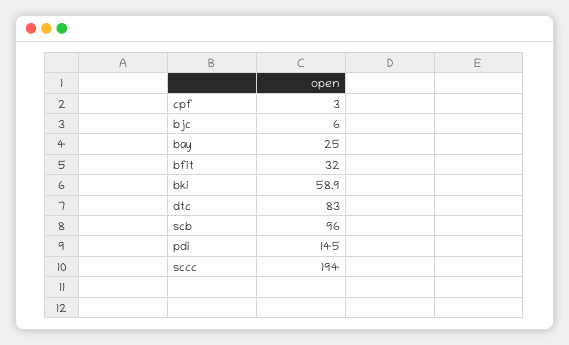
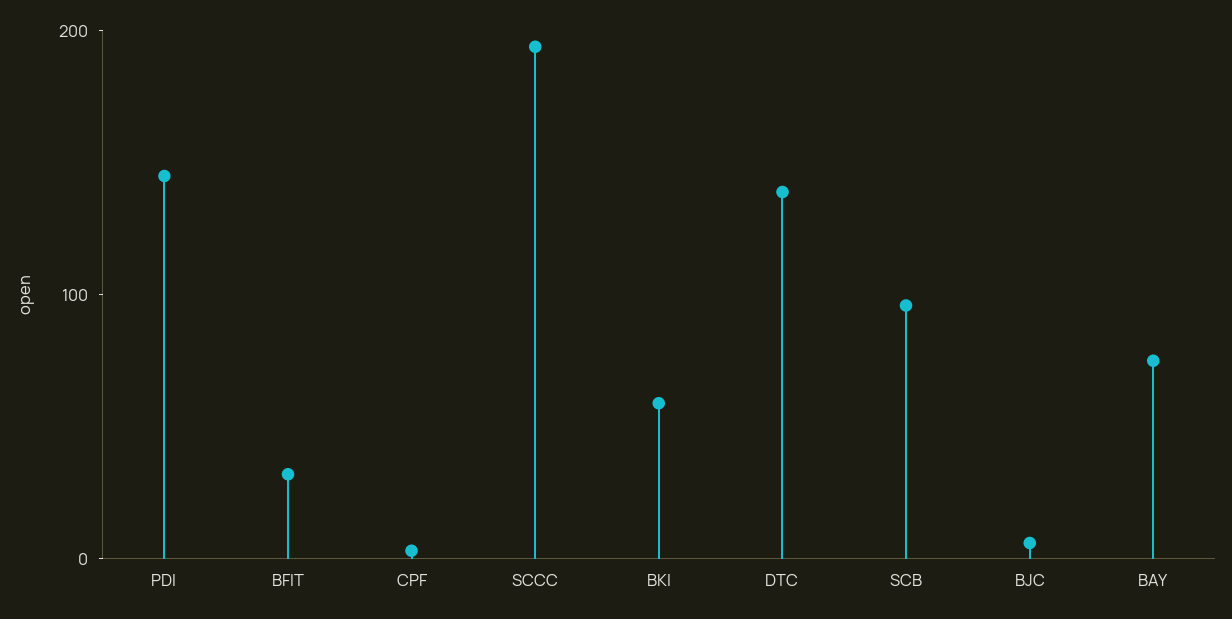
  {
    "cpf": 3,
    "bjc": 6,
-   "bay": 25,
+   "bay": 80,
    "bfit": 32,
    "bki": 58.9,
-   "dtc": 83,
+   "dtc": 140,
    "scb": 96,
    "pdi": 145,
    "sccc": 194
  }

